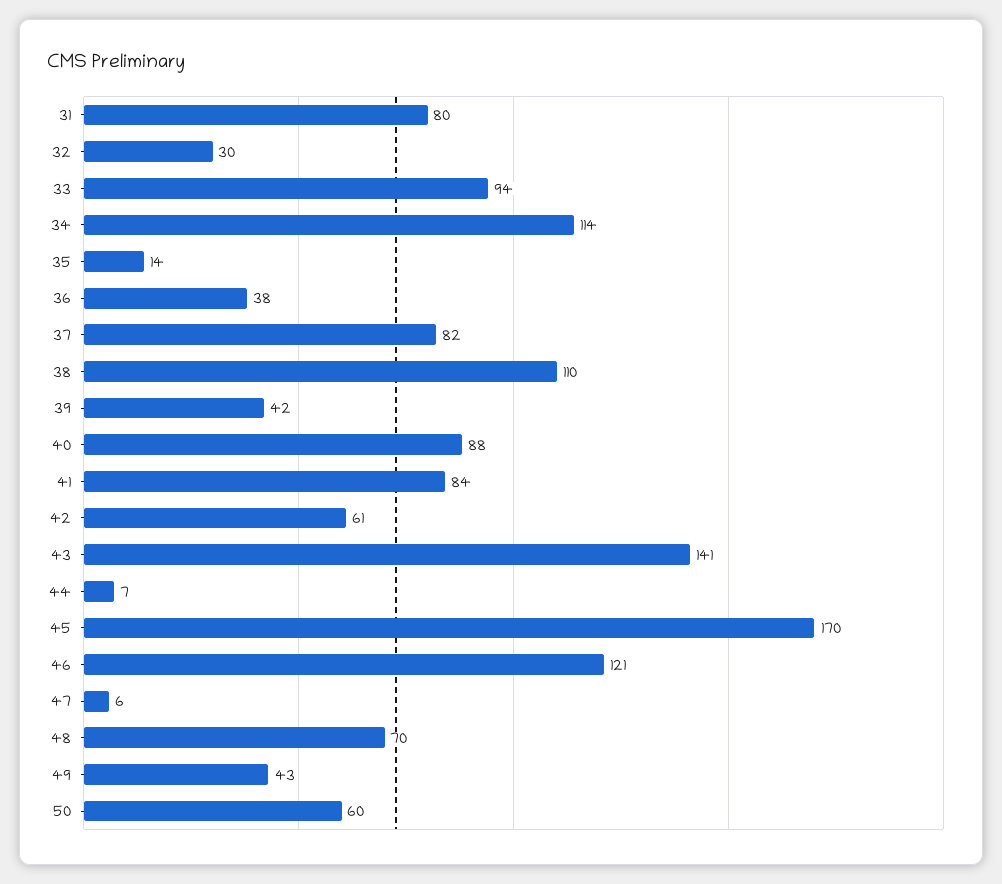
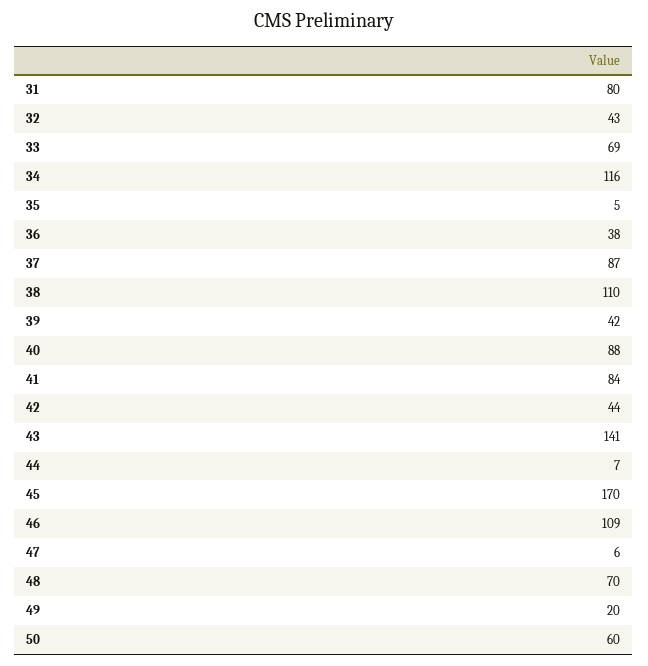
  {
    "31": 80,
-   "32": 30,
+   "32": 43,
-   "33": 94,
+   "33": 69,
-   "34": 114,
+   "34": 116,
-   "35": 14,
+   "35": 5,
    "36": 38,
-   "37": 82,
+   "37": 87,
    "38": 110,
    "39": 42,
    "40": 88,
    "41": 84,
-   "42": 61,
+   "42": 44,
    "43": 141,
    "44": 7,
    "45": 170,
-   "46": 121,
+   "46": 109,
    "47": 6,
    "48": 70,
-   "49": 43,
+   "49": 20,
    "50": 60
  }

